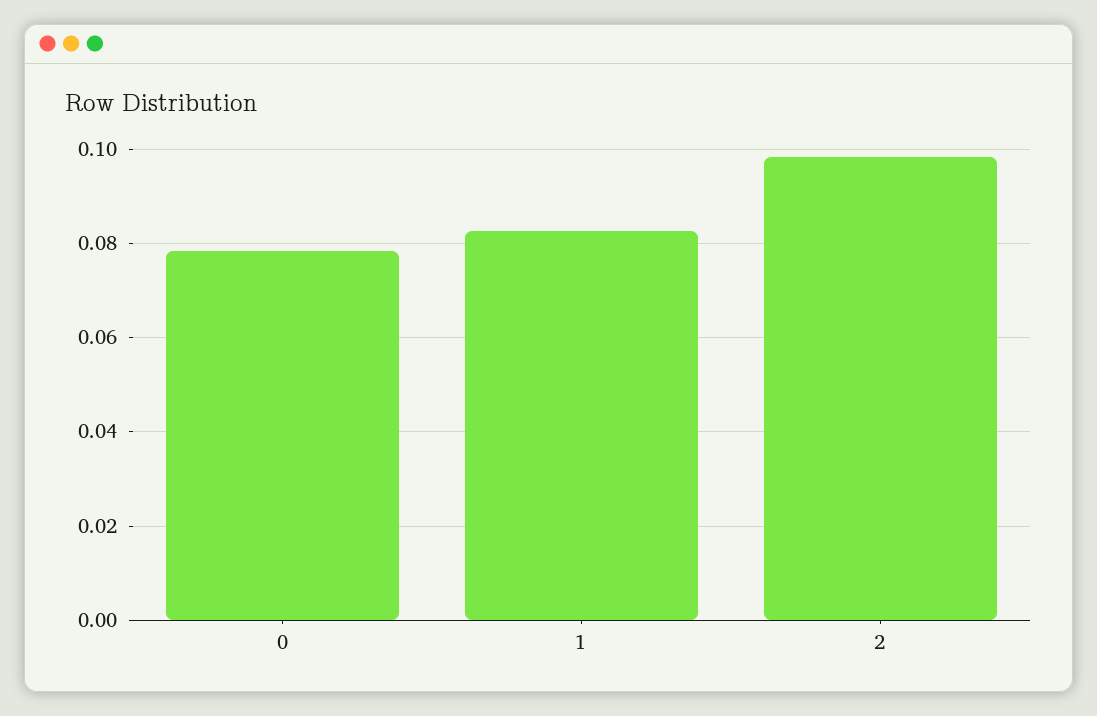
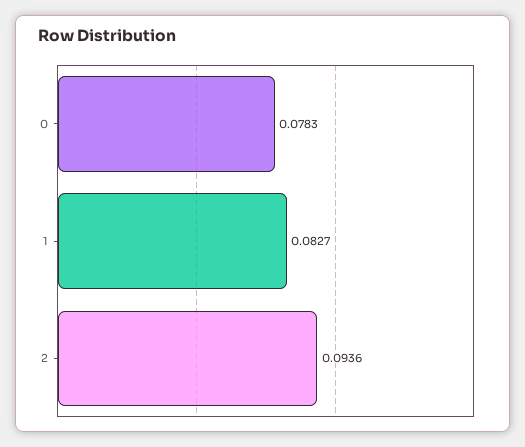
  {
    "0": 0.0783,
    "1": 0.0827,
-   "2": 0.098
+   "2": 0.0936
  }

